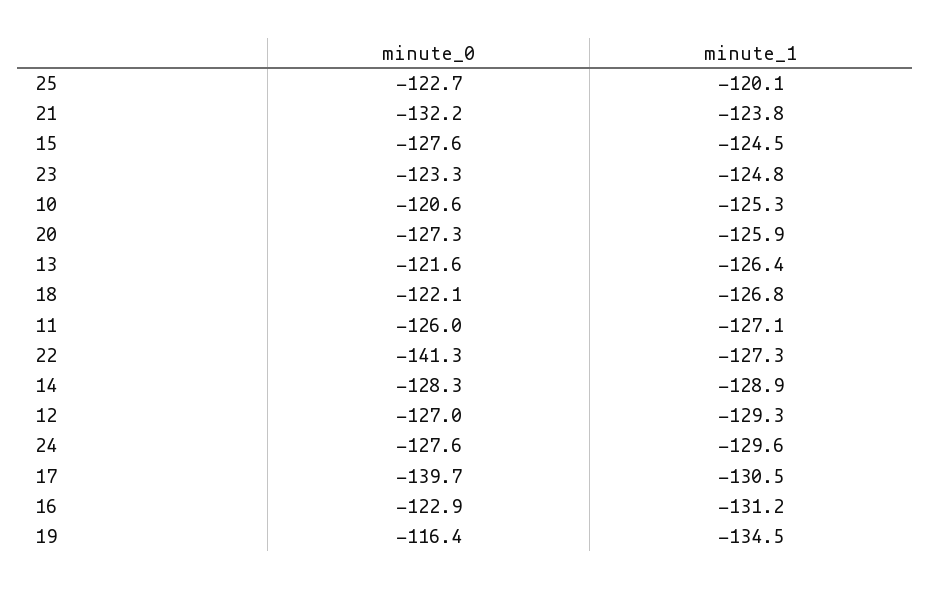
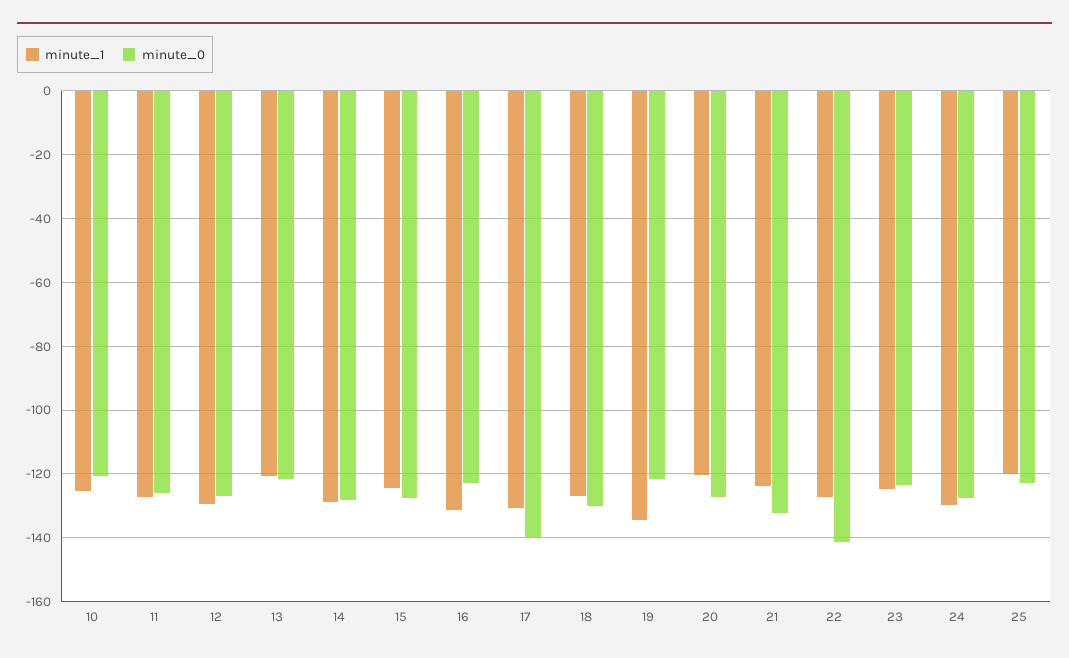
  {
    "minute_0": {
      "25": -122.7,
      "21": -132.2,
      "15": -127.6,
      "23": -123.3,
      "10": -120.6,
      "20": -127.3,
      "13": -121.6,
-     "18": -122.1,
+     "18": -130,
      "11": -126,
      "22": -141.3,
      "14": -128.3,
      "12": -127,
      "24": -127.6,
      "17": -139.7,
      "16": -122.9,
-     "19": -116.4
+     "19": -122
    },
    "minute_1": {
      "25": -120.1,
      "21": -123.8,
      "15": -124.5,
      "23": -124.8,
      "10": -125.3,
-     "20": -125.9,
+     "20": -120,
-     "13": -126.4,
+     "13": -120,
      "18": -126.8,
      "11": -127.1,
      "22": -127.3,
      "14": -128.9,
      "12": -129.3,
      "24": -129.6,
      "17": -130.5,
      "16": -131.2,
      "19": -134.5
    }
  }

